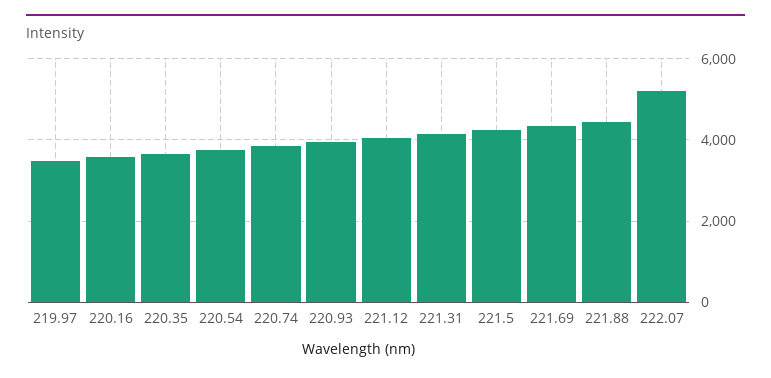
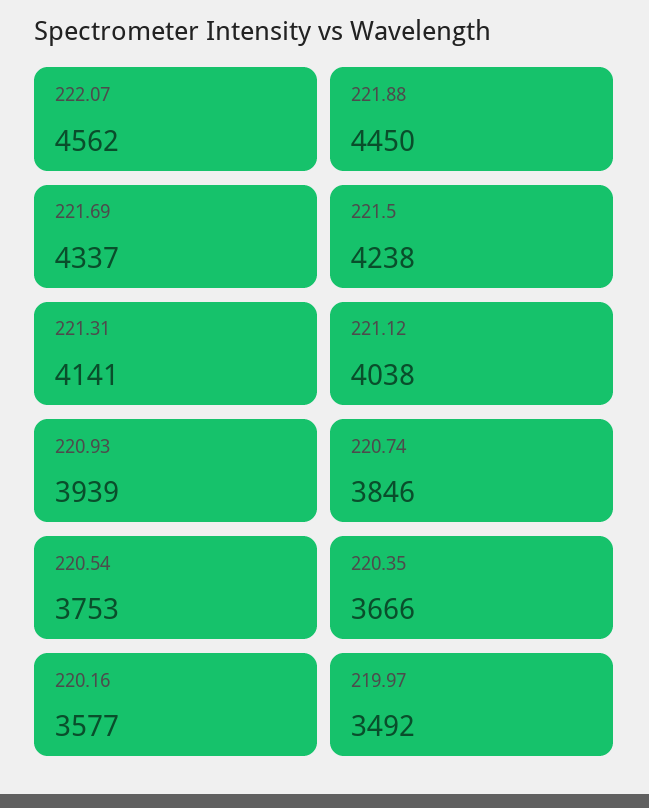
  {
    "219.97": 3492,
    "220.16": 3577,
    "220.35": 3666,
    "220.54": 3753,
    "220.74": 3846,
    "220.93": 3939,
    "221.12": 4038,
    "221.31": 4141,
    "221.5": 4238,
    "221.69": 4337,
    "221.88": 4450,
-   "222.07": 5200
+   "222.07": 4562
  }

